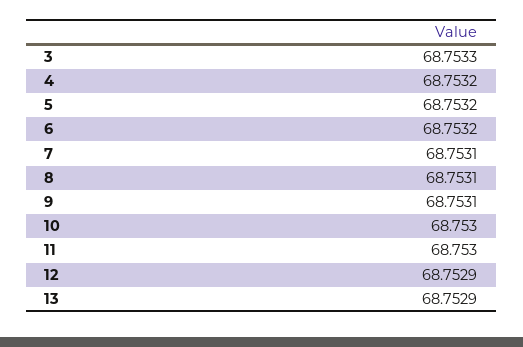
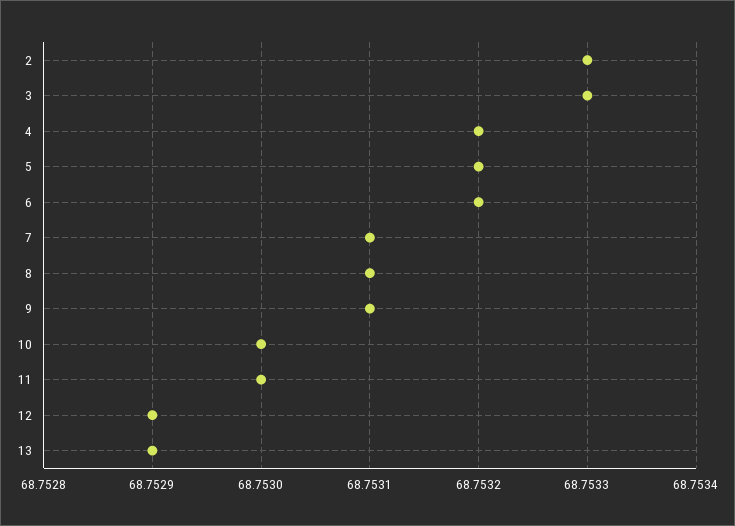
  {
    "3": 68.7533,
    "4": 68.7532,
    "5": 68.7532,
    "6": 68.7532,
    "7": 68.7531,
    "8": 68.7531,
    "9": 68.7531,
    "10": 68.753,
    "11": 68.753,
    "12": 68.7529,
-   "13": 68.7529
+   "13": 68.7529,
+   "2": 68.7533
  }

